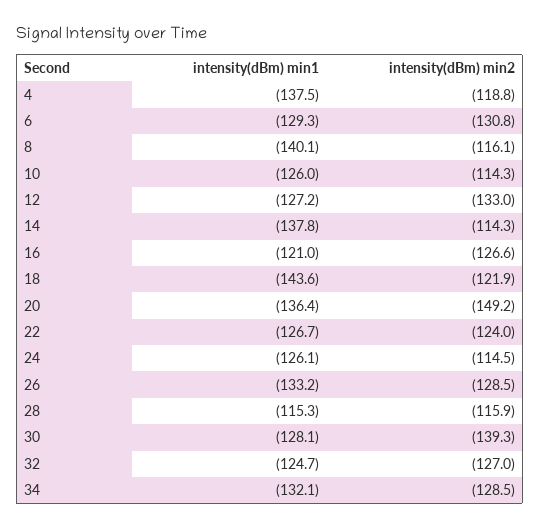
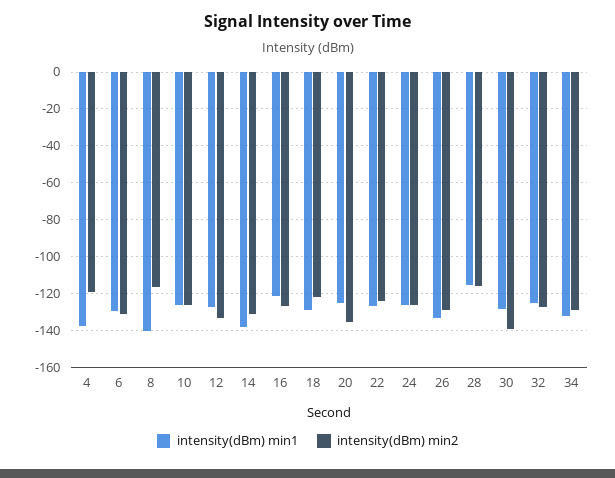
  {
    "intensity(dBm) min1": {
      "4": -137.5,
      "6": -129.3,
      "8": -140.1,
      "10": -126,
      "12": -127.2,
      "14": -137.8,
      "16": -121,
-     "18": -143.6,
+     "18": -130,
-     "20": -136.4,
+     "20": -125,
      "22": -126.7,
      "24": -126.1,
      "26": -133.2,
      "28": -115.3,
      "30": -128.1,
      "32": -124.7,
      "34": -132.1
    },
    "intensity(dBm) min2": {
      "4": -118.8,
      "6": -130.8,
      "8": -116.1,
-     "10": -114.3,
+     "10": -125,
      "12": -133,
-     "14": -114.3,
+     "14": -130,
      "16": -126.6,
      "18": -121.9,
-     "20": -149.2,
+     "20": -135,
      "22": -124,
-     "24": -114.5,
+     "24": -125,
      "26": -128.5,
      "28": -115.9,
      "30": -139.3,
      "32": -127,
      "34": -128.5
    }
  }

